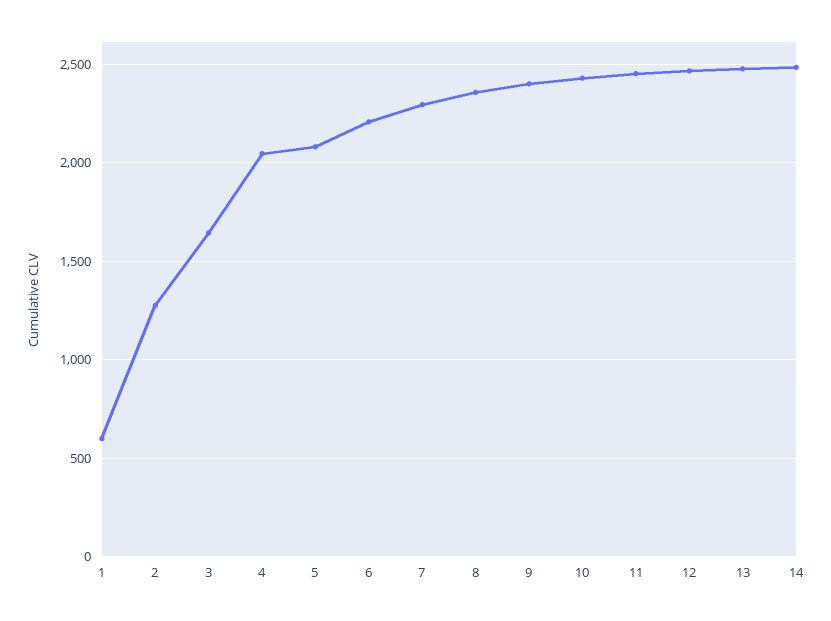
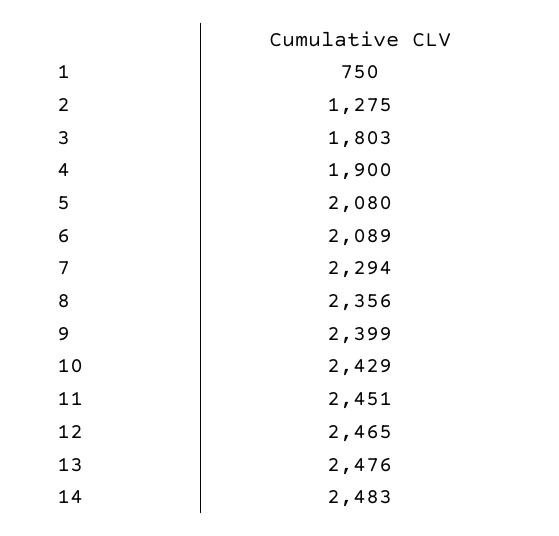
  {
-   "1": 600,
+   "1": 750,
    "2": 1275,
-   "3": 1650,
+   "3": 1803,
-   "4": 2050,
+   "4": 1900,
    "5": 2080,
-   "6": 2200,
+   "6": 2089,
    "7": 2294,
    "8": 2356,
    "9": 2399,
    "10": 2429,
    "11": 2451,
    "12": 2465,
    "13": 2476,
    "14": 2483
  }

